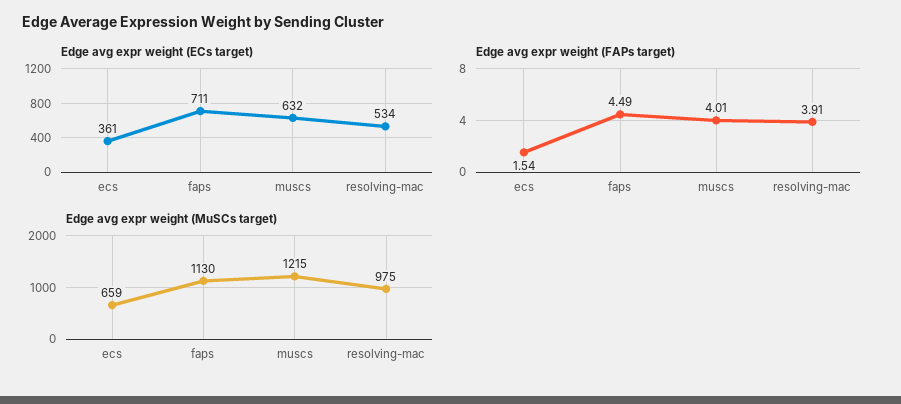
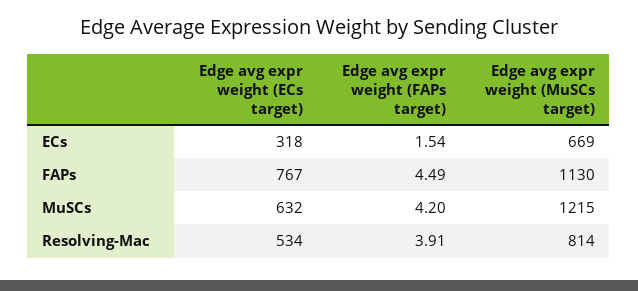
  {
    "Edge avg expr weight (ECs target)": {
-     "ecs": 361,
+     "ecs": 318,
-     "faps": 711,
+     "faps": 767,
      "muscs": 632,
      "resolving-mac": 534
    },
    "Edge avg expr weight (FAPs target)": {
      "ecs": 1.54,
      "faps": 4.49,
-     "muscs": 4.01,
+     "muscs": 4.2,
      "resolving-mac": 3.91
    },
    "Edge avg expr weight (MuSCs target)": {
-     "ecs": 659,
+     "ecs": 669,
      "faps": 1130,
      "muscs": 1215,
-     "resolving-mac": 975
+     "resolving-mac": 814
    }
  }

